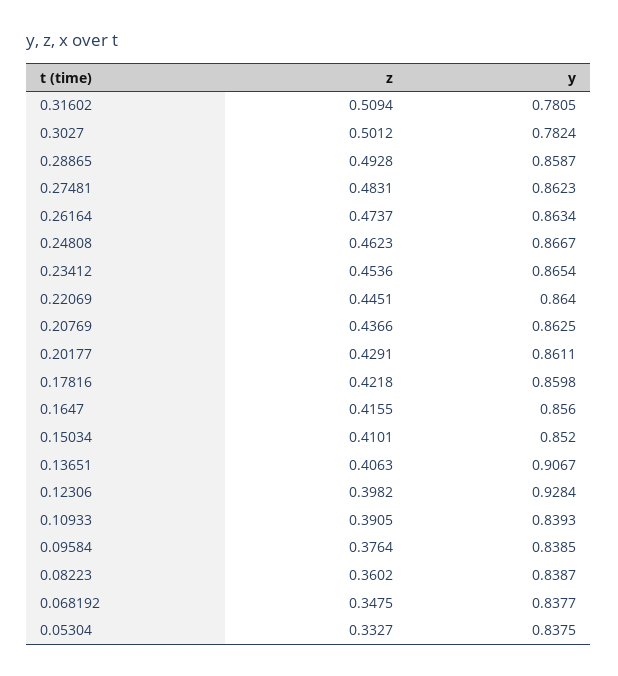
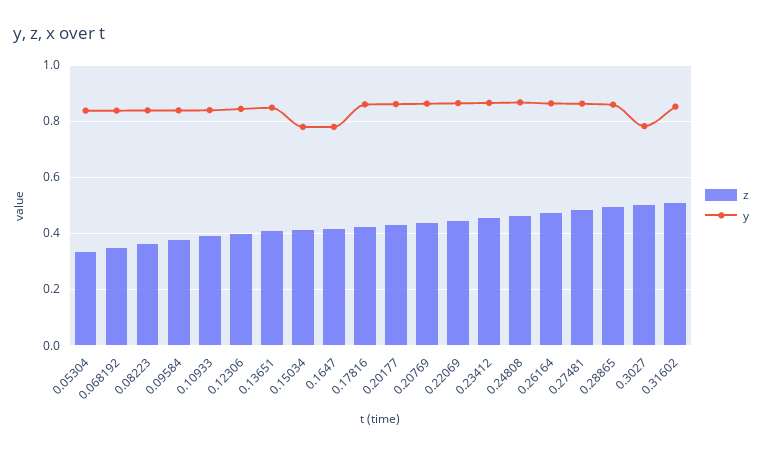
  {
    "z": {
      "0.31602": 0.5094,
      "0.3027": 0.5012,
      "0.28865": 0.4928,
      "0.27481": 0.4831,
      "0.26164": 0.4737,
      "0.24808": 0.4623,
      "0.23412": 0.4536,
      "0.22069": 0.4451,
      "0.20769": 0.4366,
      "0.20177": 0.4291,
      "0.17816": 0.4218,
      "0.1647": 0.4155,
      "0.15034": 0.4101,
      "0.13651": 0.4063,
      "0.12306": 0.3982,
      "0.10933": 0.3905,
      "0.09584": 0.3764,
      "0.08223": 0.3602,
      "0.068192": 0.3475,
      "0.05304": 0.3327
    },
    "y": {
-     "0.31602": 0.7805,
+     "0.31602": 0.85,
      "0.3027": 0.7824,
      "0.28865": 0.8587,
      "0.27481": 0.8623,
      "0.26164": 0.8634,
      "0.24808": 0.8667,
      "0.23412": 0.8654,
      "0.22069": 0.864,
      "0.20769": 0.8625,
      "0.20177": 0.8611,
      "0.17816": 0.8598,
-     "0.1647": 0.856,
+     "0.1647": 0.775,
-     "0.15034": 0.852,
+     "0.15034": 0.775,
-     "0.13651": 0.9067,
+     "0.13651": 0.85,
-     "0.12306": 0.9284,
+     "0.12306": 0.85,
      "0.10933": 0.8393,
      "0.09584": 0.8385,
      "0.08223": 0.8387,
      "0.068192": 0.8377,
      "0.05304": 0.8375
    }
  }

